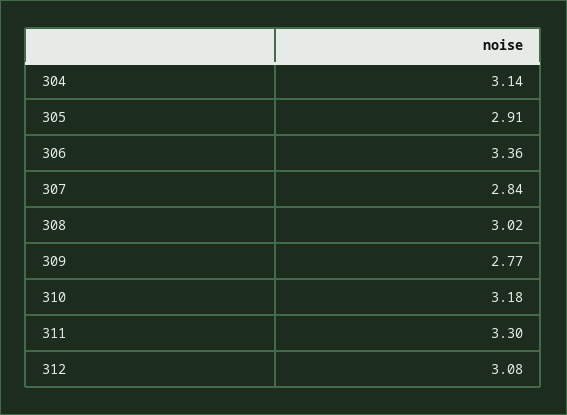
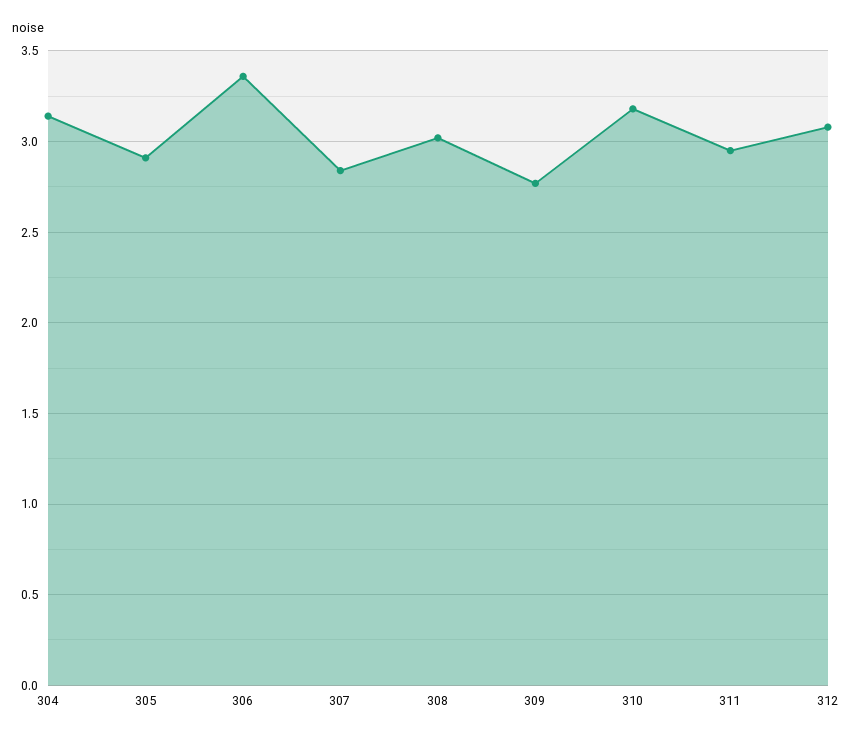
  {
    "304": 3.14,
    "305": 2.91,
    "306": 3.36,
    "307": 2.84,
    "308": 3.02,
    "309": 2.77,
    "310": 3.18,
-   "311": 3.3,
+   "311": 2.95,
    "312": 3.08
  }

